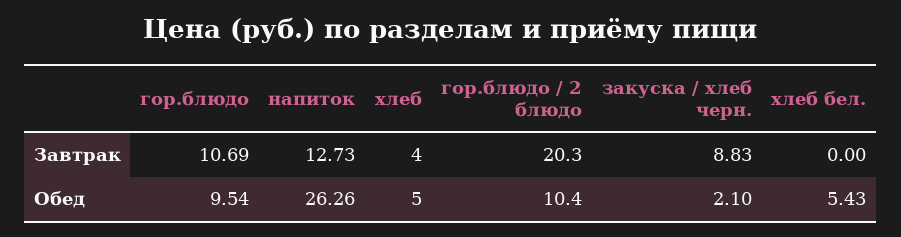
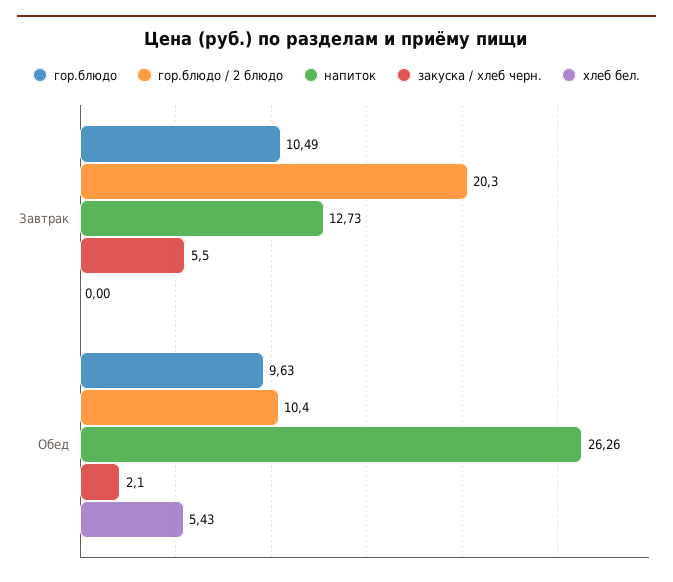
  {
    "гор.блюдо": {
-     "Завтрак": 10.69,
+     "Завтрак": 10.49,
-     "Обед": 9.54
+     "Обед": 9.63
    },
    "напиток": {
      "Завтрак": 12.73,
      "Обед": 26.26
    },
-   "хлеб": {
-     "Завтрак": 4,
-     "Обед": 5
-   },
    "гор.блюдо / 2 блюдо": {
      "Завтрак": 20.3,
      "Обед": 10.4
    },
    "закуска / хлеб черн.": {
-     "Завтрак": 8.83,
+     "Завтрак": 5.5,
      "Обед": 2.1
    },
    "хлеб бел.": {
      "Завтрак": 0,
      "Обед": 5.43
    }
  }

